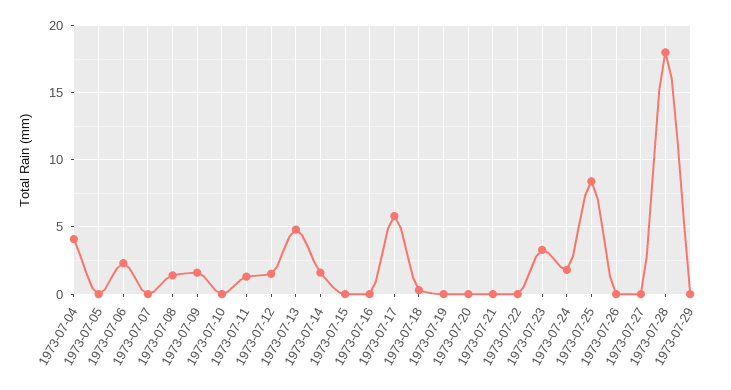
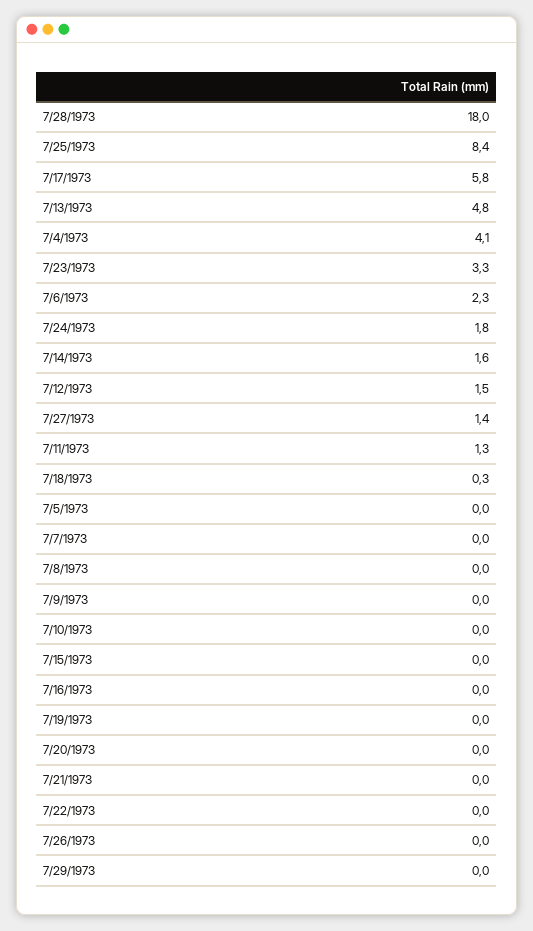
  {
    "1973-07-04": 4.1,
    "1973-07-05": 0,
    "1973-07-06": 2.3,
    "1973-07-07": 0,
-   "1973-07-08": 1.5,
+   "1973-07-08": 0,
-   "1973-07-09": 1.5,
+   "1973-07-09": 0,
    "1973-07-10": 0,
    "1973-07-11": 1.3,
    "1973-07-12": 1.5,
    "1973-07-13": 4.8,
    "1973-07-14": 1.6,
    "1973-07-15": 0,
    "1973-07-16": 0,
    "1973-07-17": 5.8,
    "1973-07-18": 0.3,
    "1973-07-19": 0,
    "1973-07-20": 0,
    "1973-07-21": 0,
    "1973-07-22": 0,
    "1973-07-23": 3.3,
    "1973-07-24": 1.8,
    "1973-07-25": 8.4,
    "1973-07-26": 0,
-   "1973-07-27": 0,
+   "1973-07-27": 1.4,
    "1973-07-28": 18,
    "1973-07-29": 0
  }

